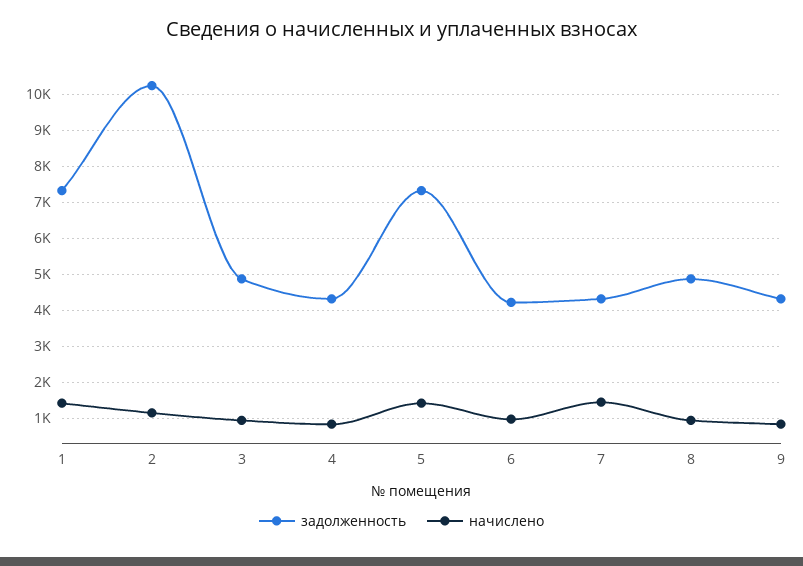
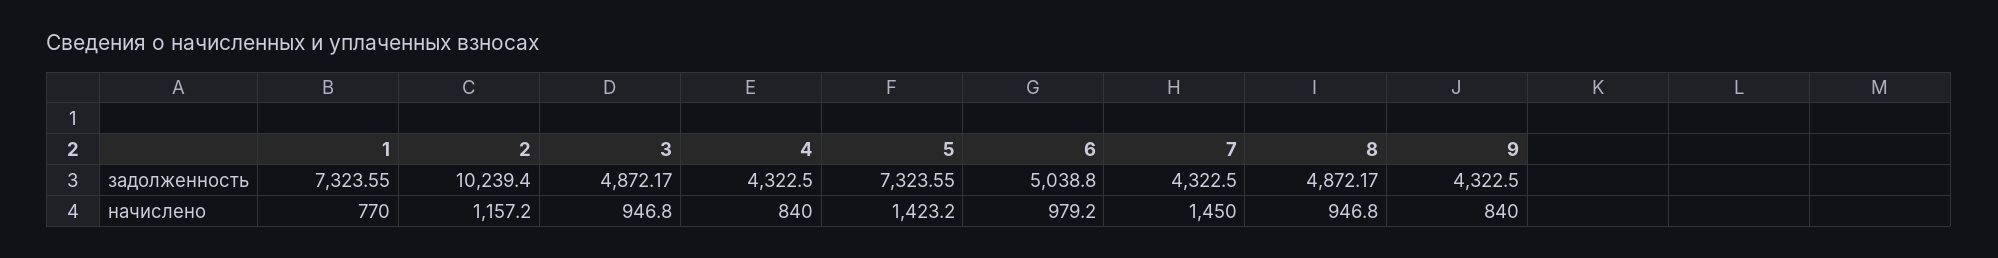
  {
    "задолженность": {
      "1": 7323.55,
      "2": 10239.4,
      "3": 4872.17,
      "4": 4322.5,
      "5": 7323.55,
-     "6": 4200,
+     "6": 5038.8,
      "7": 4322.5,
      "8": 4872.17,
      "9": 4322.5
    },
    "начислено": {
-     "1": 1400,
+     "1": 770,
      "2": 1157.2,
      "3": 946.8,
      "4": 840,
      "5": 1423.2,
      "6": 979.2,
      "7": 1450,
      "8": 946.8,
      "9": 840
    }
  }

